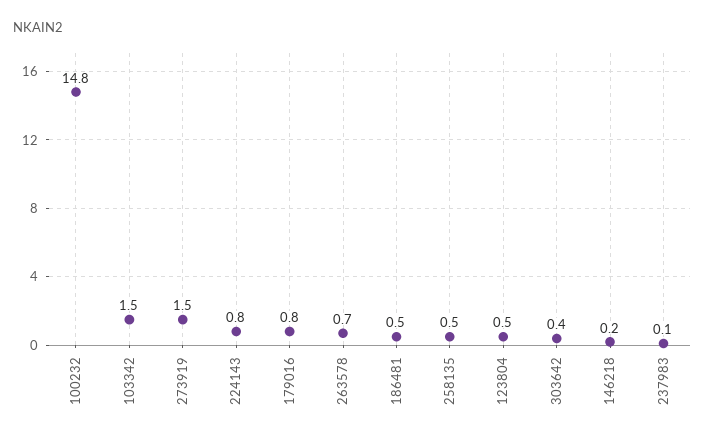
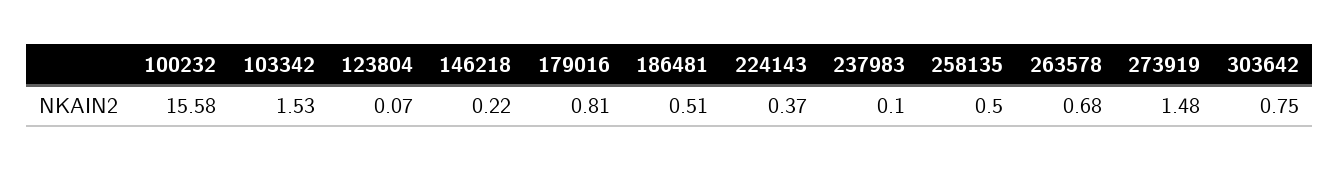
  {
-   "100232": 14.8,
+   "100232": 15.58,
    "103342": 1.53,
    "273919": 1.48,
-   "224143": 0.8,
+   "224143": 0.37,
    "179016": 0.81,
    "263578": 0.68,
    "186481": 0.51,
    "258135": 0.5,
-   "123804": 0.5,
+   "123804": 0.07,
-   "303642": 0.4,
+   "303642": 0.75,
    "146218": 0.22,
    "237983": 0.1
  }

